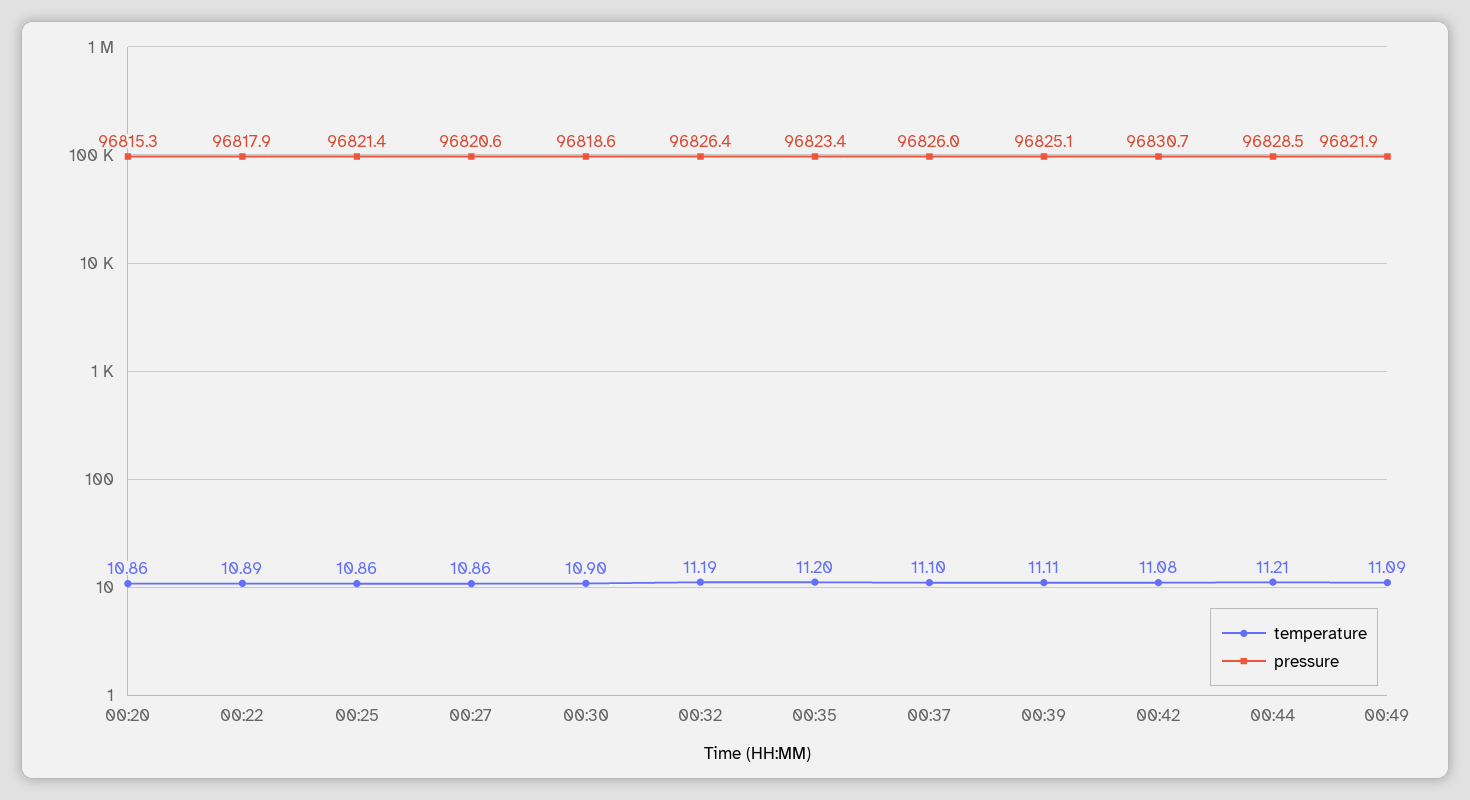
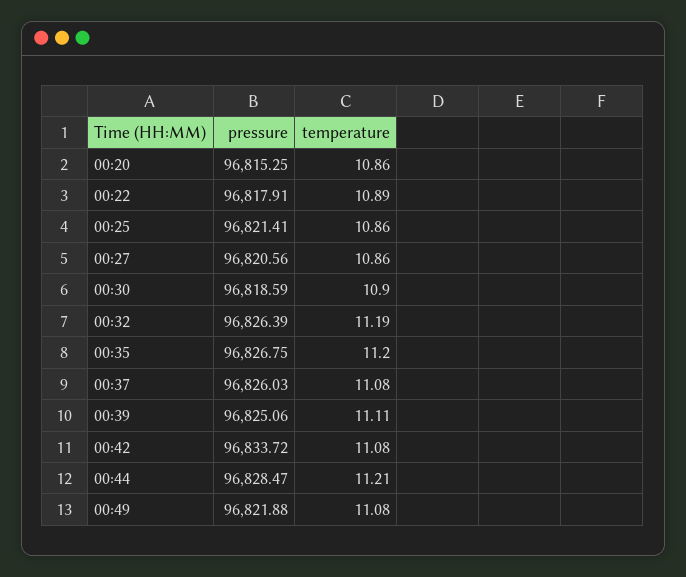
  {
    "temperature": {
      "00:20": 10.86,
      "00:22": 10.89,
      "00:25": 10.86,
      "00:27": 10.86,
      "00:30": 10.9,
      "00:32": 11.19,
      "00:35": 11.2,
-     "00:37": 11.1,
+     "00:37": 11.08,
      "00:39": 11.11,
      "00:42": 11.08,
      "00:44": 11.21,
-     "00:49": 11.09
+     "00:49": 11.08
    },
    "pressure": {
      "00:20": 96815.25,
      "00:22": 96817.91,
      "00:25": 96821.41,
      "00:27": 96820.56,
      "00:30": 96818.59,
      "00:32": 96826.39,
-     "00:35": 96823.4,
+     "00:35": 96826.75,
      "00:37": 96826.03,
      "00:39": 96825.06,
-     "00:42": 96830.7,
+     "00:42": 96833.72,
      "00:44": 96828.47,
      "00:49": 96821.88
    }
  }

